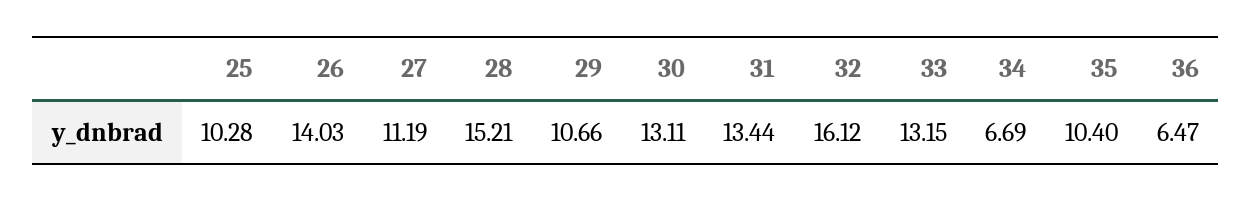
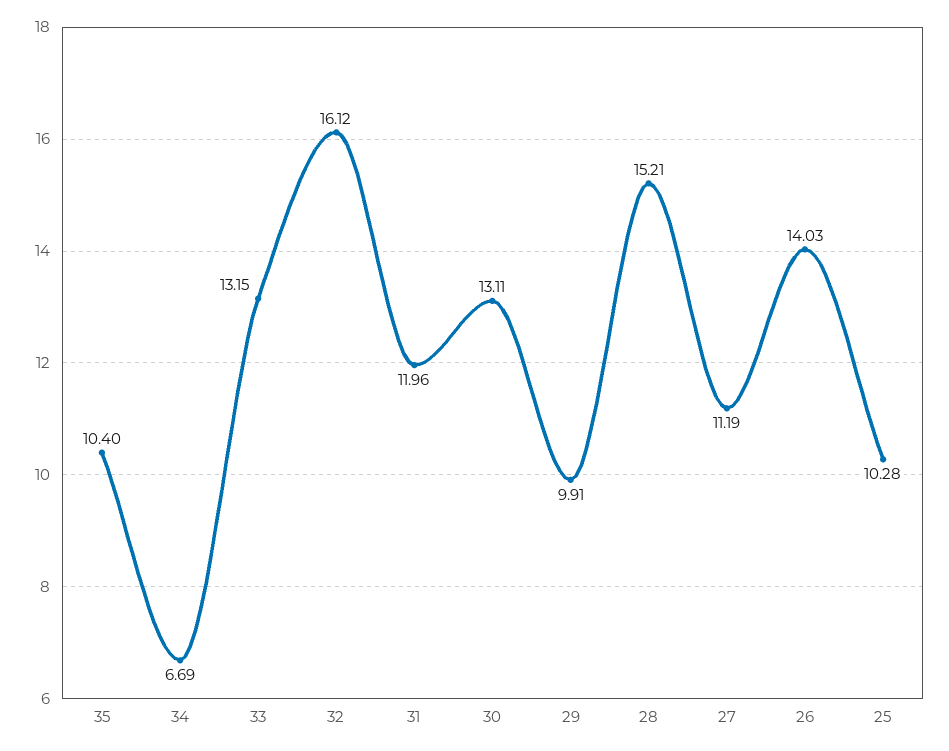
  {
    "25": 10.28,
    "26": 14.03,
    "27": 11.19,
    "28": 15.21,
-   "29": 10.66,
+   "29": 9.91,
    "30": 13.11,
-   "31": 13.44,
+   "31": 11.96,
    "32": 16.12,
    "33": 13.15,
    "34": 6.69,
-   "35": 10.4,
+   "35": 10.4
-   "36": 6.47
  }

